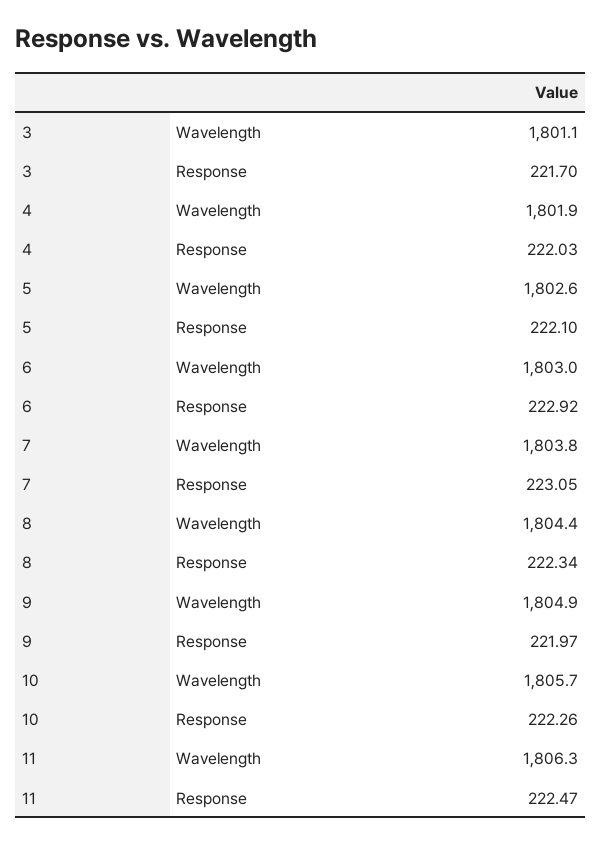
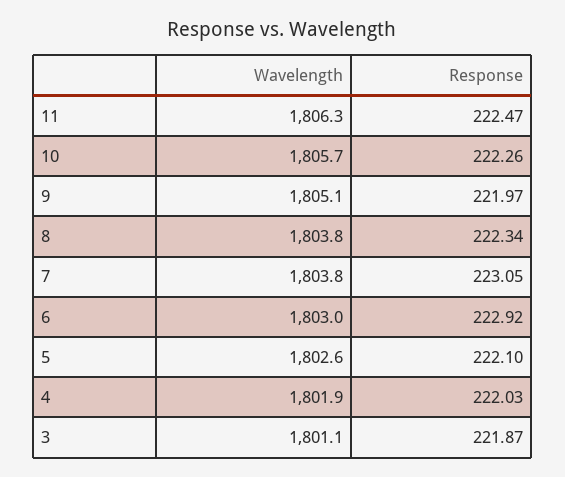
  {
    "3": {
      "Wavelength": 1801.1,
-     "Response": 221.7
+     "Response": 221.87
    },
    "4": {
      "Wavelength": 1801.9,
      "Response": 222.03
    },
    "5": {
      "Wavelength": 1802.6,
      "Response": 222.1
    },
    "6": {
      "Wavelength": 1803,
      "Response": 222.92
    },
    "7": {
      "Wavelength": 1803.8,
      "Response": 223.05
    },
    "8": {
-     "Wavelength": 1804.4,
+     "Wavelength": 1803.8,
      "Response": 222.34
    },
    "9": {
-     "Wavelength": 1804.9,
+     "Wavelength": 1805.1,
      "Response": 221.97
    },
    "10": {
      "Wavelength": 1805.7,
      "Response": 222.26
    },
    "11": {
      "Wavelength": 1806.3,
      "Response": 222.47
    }
  }

